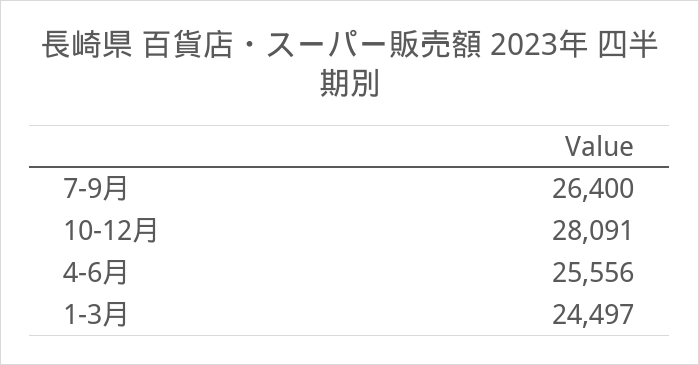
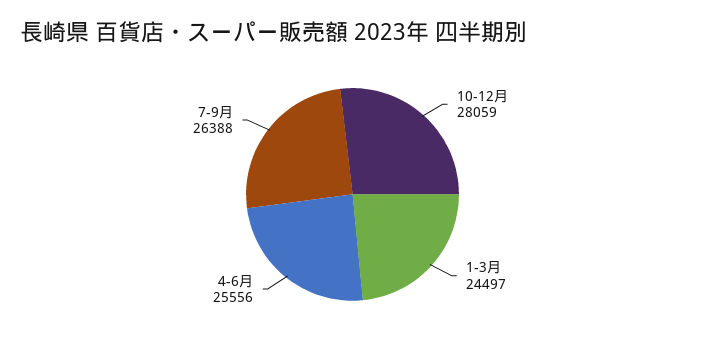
  {
-   "7-9月": 26400,
+   "7-9月": 26388,
-   "10-12月": 28091,
+   "10-12月": 28059,
    "4-6月": 25556,
    "1-3月": 24497
  }

